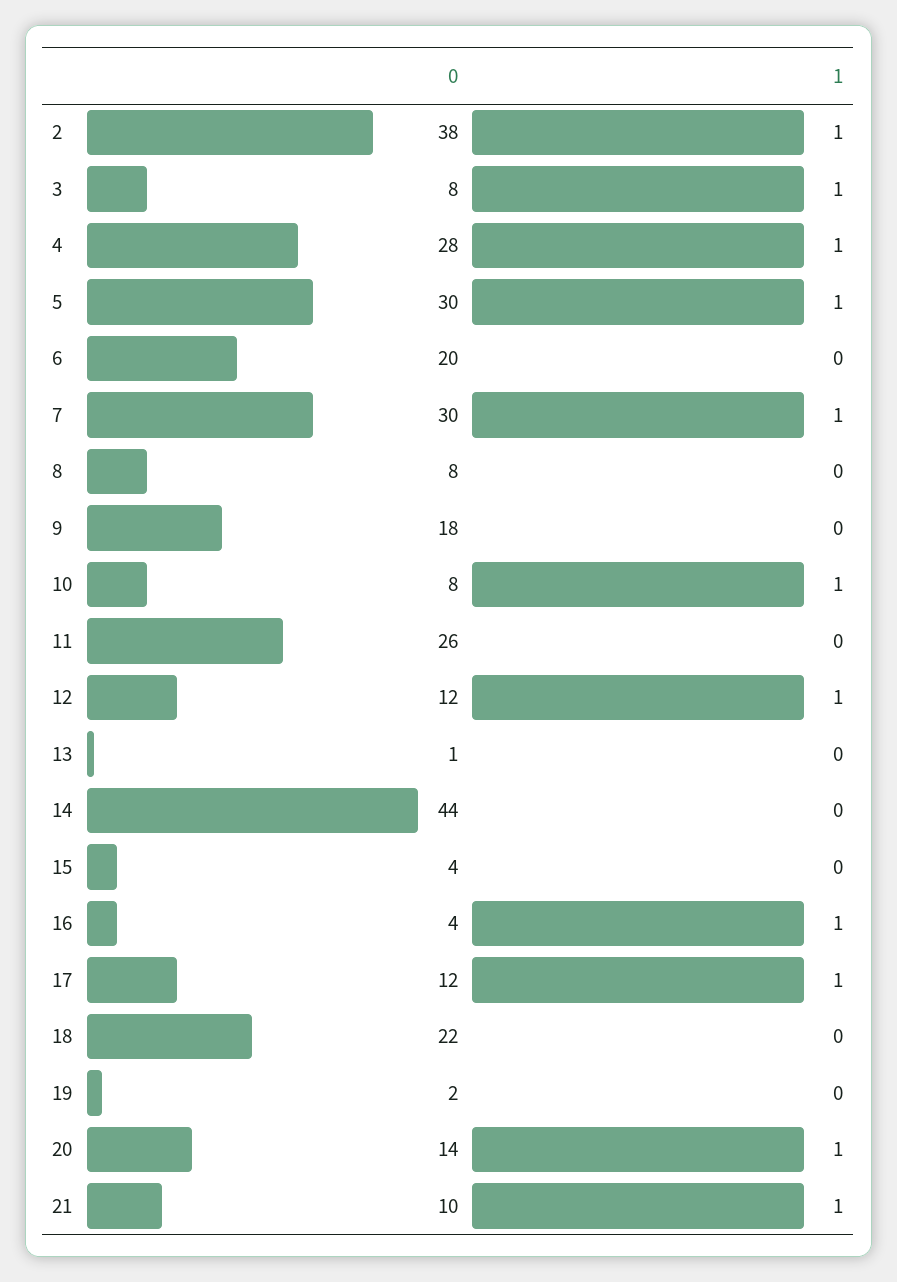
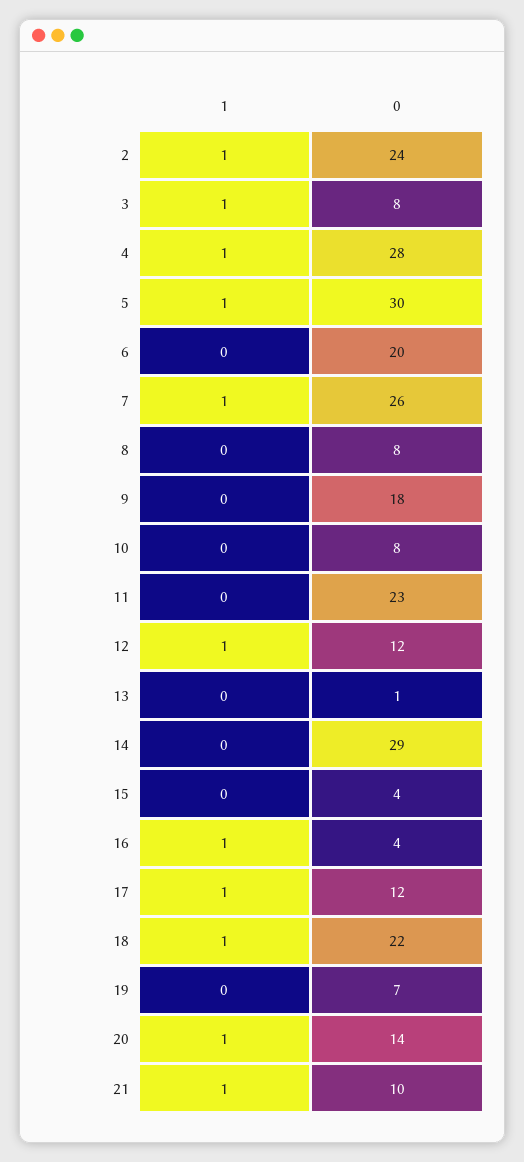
  {
    "0": {
-     "2": 38,
+     "2": 24,
      "3": 8,
      "4": 28,
      "5": 30,
      "6": 20,
-     "7": 30,
+     "7": 26,
      "8": 8,
      "9": 18,
      "10": 8,
-     "11": 26,
+     "11": 23,
      "12": 12,
      "13": 1,
-     "14": 44,
+     "14": 29,
      "15": 4,
      "16": 4,
      "17": 12,
      "18": 22,
-     "19": 2,
+     "19": 7,
      "20": 14,
      "21": 10
    },
    "1": {
      "2": 1,
      "3": 1,
      "4": 1,
      "5": 1,
      "6": 0,
      "7": 1,
      "8": 0,
      "9": 0,
-     "10": 1,
+     "10": 0,
      "11": 0,
      "12": 1,
      "13": 0,
      "14": 0,
      "15": 0,
      "16": 1,
      "17": 1,
-     "18": 0,
+     "18": 1,
      "19": 0,
      "20": 1,
      "21": 1
    }
  }

